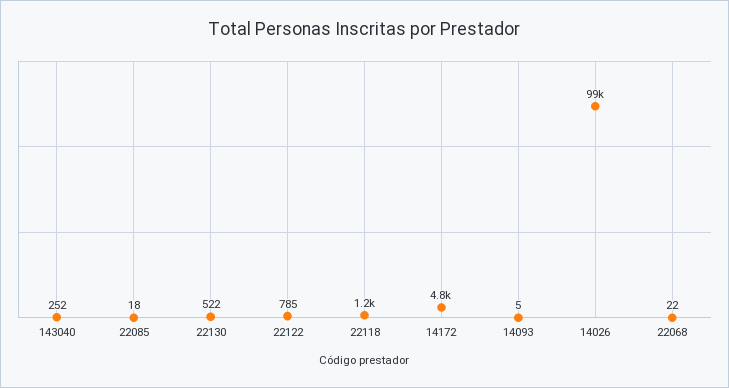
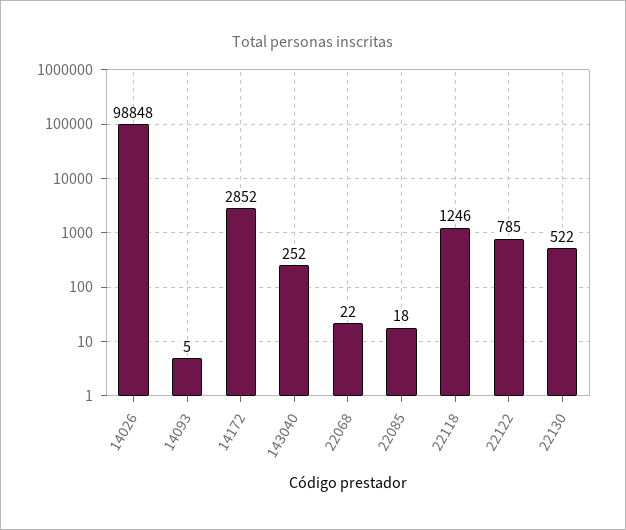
  {
    "143040": 252,
    "22085": 18,
    "22130": 522,
    "22122": 785,
    "22118": 1246,
-   "14172": 4800,
+   "14172": 2852,
    "14093": 5,
    "14026": 98848,
    "22068": 22
  }

